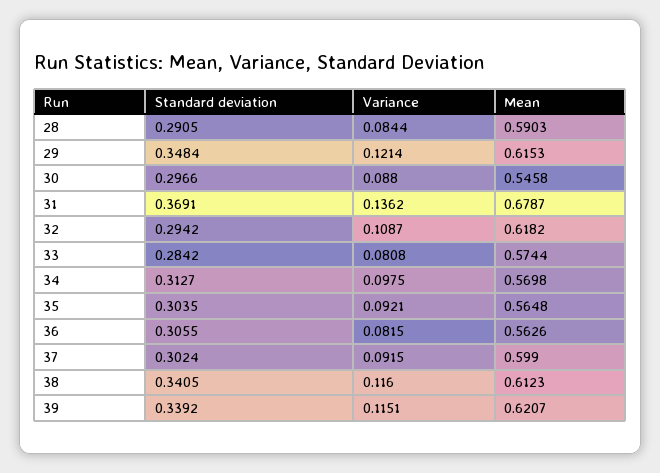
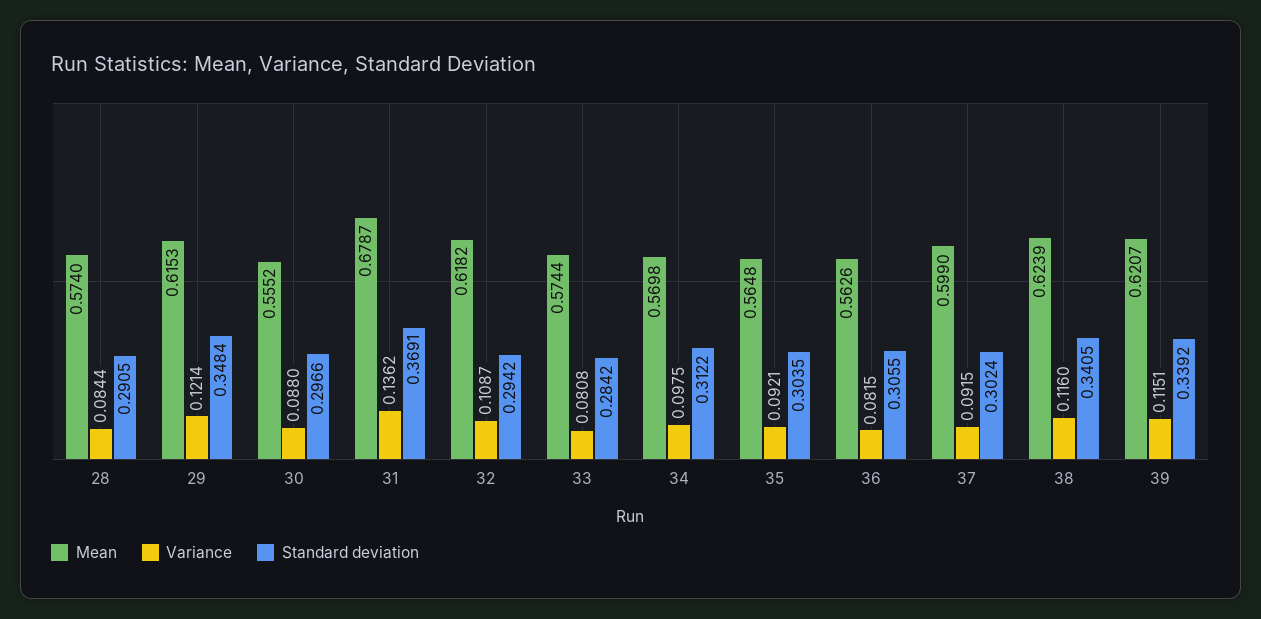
  {
    "Standard deviation": {
      "28": 0.2905,
      "29": 0.3484,
      "30": 0.2966,
      "31": 0.3691,
      "32": 0.2942,
      "33": 0.2842,
-     "34": 0.3127,
+     "34": 0.3122,
      "35": 0.3035,
      "36": 0.3055,
      "37": 0.3024,
      "38": 0.3405,
      "39": 0.3392
    },
    "Variance": {
      "28": 0.0844,
      "29": 0.1214,
      "30": 0.088,
      "31": 0.1362,
      "32": 0.1087,
      "33": 0.0808,
      "34": 0.0975,
      "35": 0.0921,
      "36": 0.0815,
      "37": 0.0915,
      "38": 0.116,
      "39": 0.1151
    },
    "Mean": {
-     "28": 0.5903,
+     "28": 0.574,
      "29": 0.6153,
-     "30": 0.5458,
+     "30": 0.5552,
      "31": 0.6787,
      "32": 0.6182,
      "33": 0.5744,
      "34": 0.5698,
      "35": 0.5648,
      "36": 0.5626,
      "37": 0.599,
-     "38": 0.6123,
+     "38": 0.6239,
      "39": 0.6207
    }
  }

